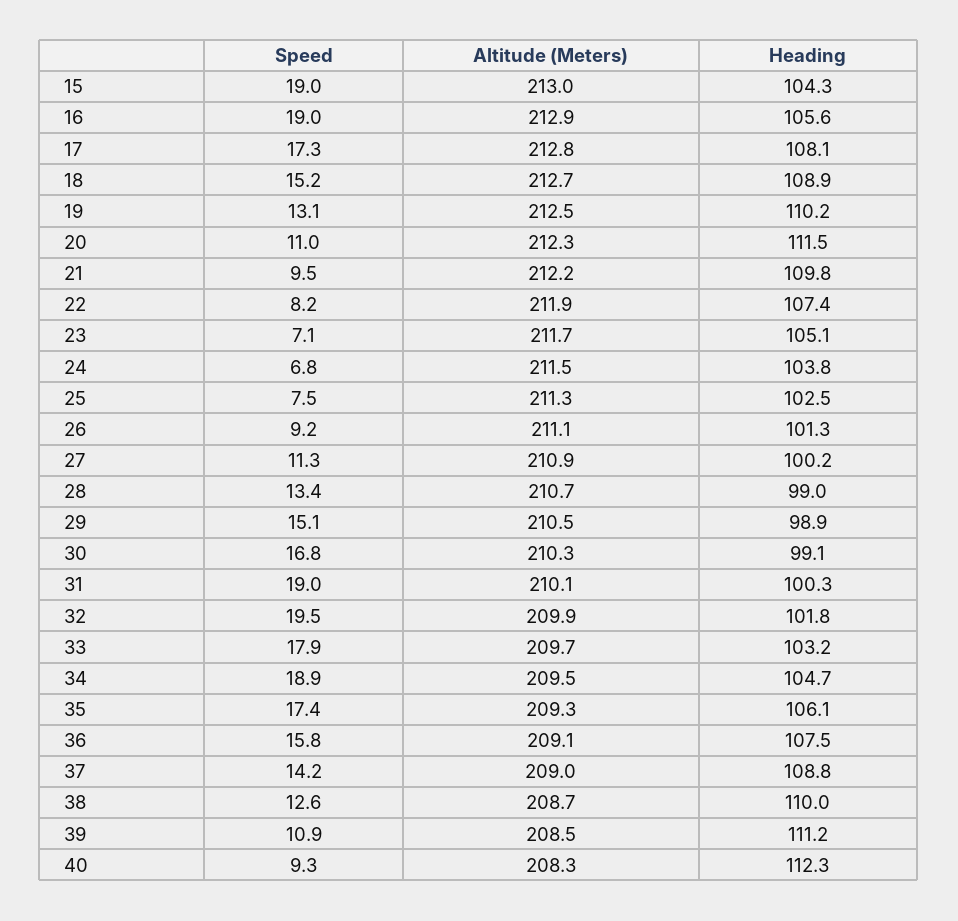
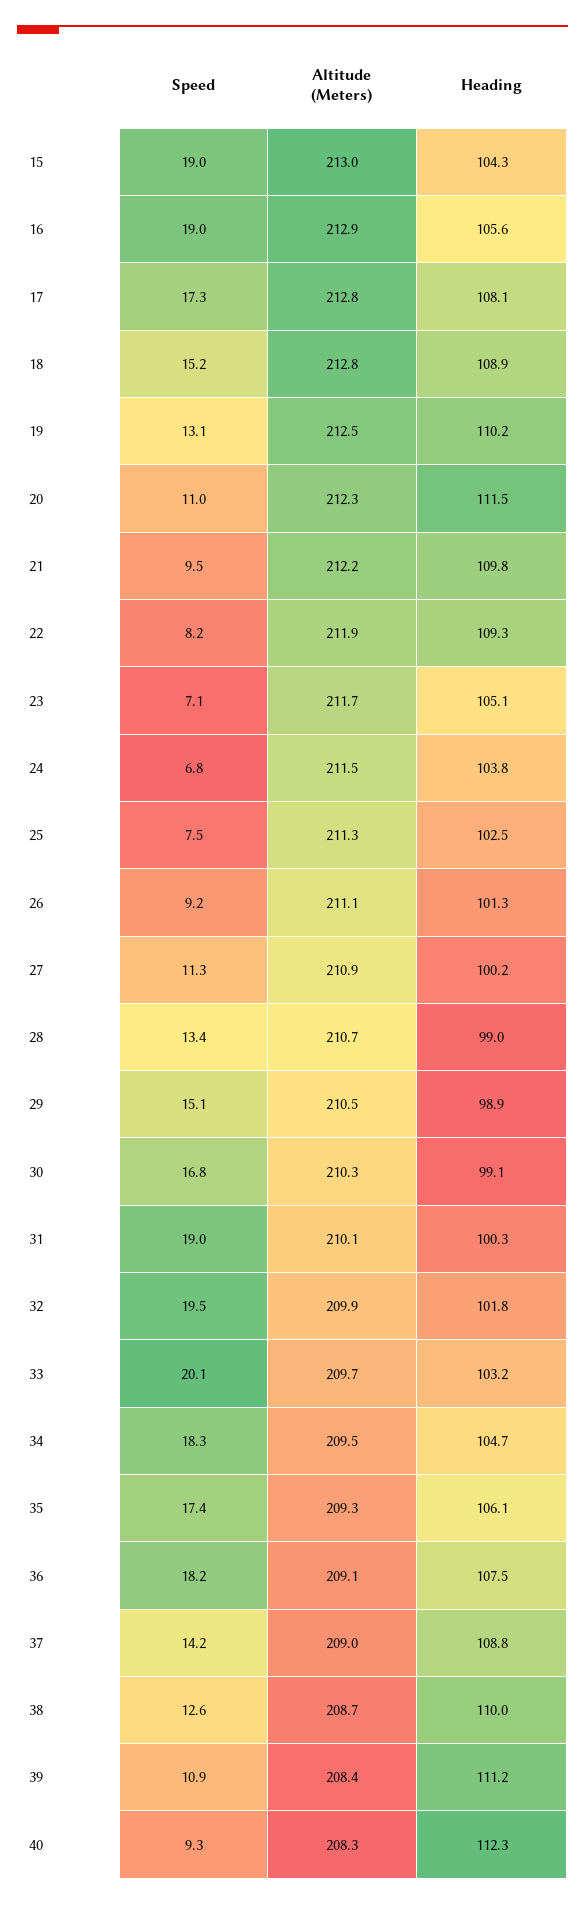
  {
    "Speed": {
      "15": 19,
      "16": 19,
      "17": 17.3,
      "18": 15.2,
      "19": 13.1,
      "20": 11,
      "21": 9.5,
      "22": 8.2,
      "23": 7.1,
      "24": 6.8,
      "25": 7.5,
      "26": 9.2,
      "27": 11.3,
      "28": 13.4,
      "29": 15.1,
      "30": 16.8,
      "31": 19,
      "32": 19.5,
-     "33": 17.9,
+     "33": 20.1,
-     "34": 18.9,
+     "34": 18.3,
      "35": 17.4,
-     "36": 15.8,
+     "36": 18.2,
      "37": 14.2,
      "38": 12.6,
      "39": 10.9,
      "40": 9.3
    },
    "Altitude (Meters)": {
      "15": 213,
      "16": 212.9,
      "17": 212.8,
-     "18": 212.7,
+     "18": 212.8,
      "19": 212.5,
      "20": 212.3,
      "21": 212.2,
      "22": 211.9,
      "23": 211.7,
      "24": 211.5,
      "25": 211.3,
      "26": 211.1,
      "27": 210.9,
      "28": 210.7,
      "29": 210.5,
      "30": 210.3,
      "31": 210.1,
      "32": 209.9,
      "33": 209.7,
      "34": 209.5,
      "35": 209.3,
      "36": 209.1,
      "37": 209,
      "38": 208.7,
-     "39": 208.5,
+     "39": 208.4,
      "40": 208.3
    },
    "Heading": {
      "15": 104.3,
      "16": 105.6,
      "17": 108.1,
      "18": 108.9,
      "19": 110.2,
      "20": 111.5,
      "21": 109.8,
-     "22": 107.4,
+     "22": 109.3,
      "23": 105.1,
      "24": 103.8,
      "25": 102.5,
      "26": 101.3,
      "27": 100.2,
      "28": 99,
      "29": 98.9,
      "30": 99.1,
      "31": 100.3,
      "32": 101.8,
      "33": 103.2,
      "34": 104.7,
      "35": 106.1,
      "36": 107.5,
      "37": 108.8,
      "38": 110,
      "39": 111.2,
      "40": 112.3
    }
  }

